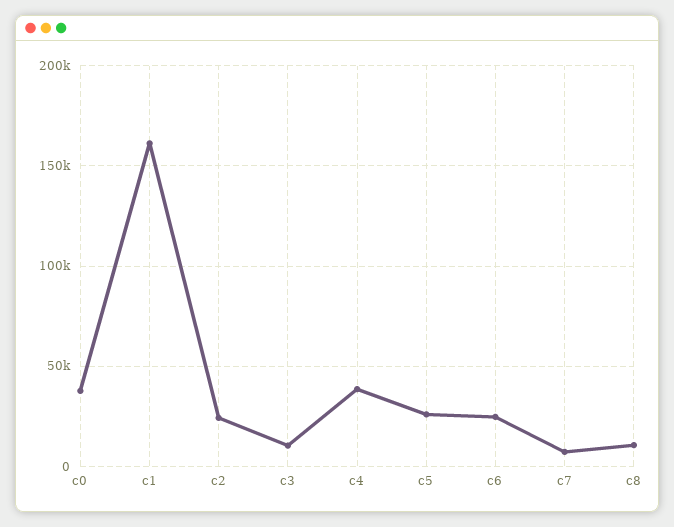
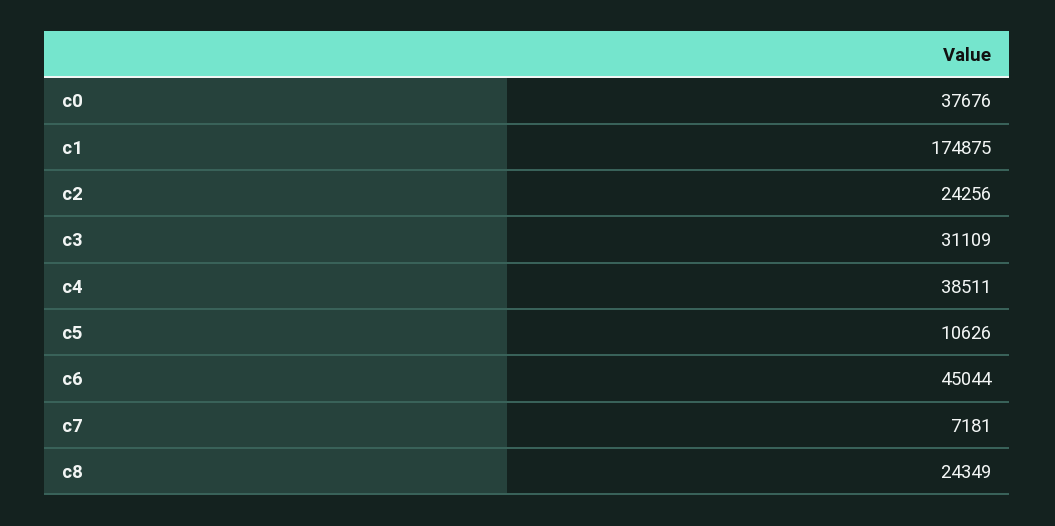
  {
    "c0": 37676,
-   "c1": 160000,
+   "c1": 174875,
    "c2": 24256,
-   "c3": 10000,
+   "c3": 31109,
    "c4": 38511,
-   "c5": 25000,
+   "c5": 10626,
-   "c6": 25000,
+   "c6": 45044,
    "c7": 7181,
-   "c8": 10000
+   "c8": 24349
  }

